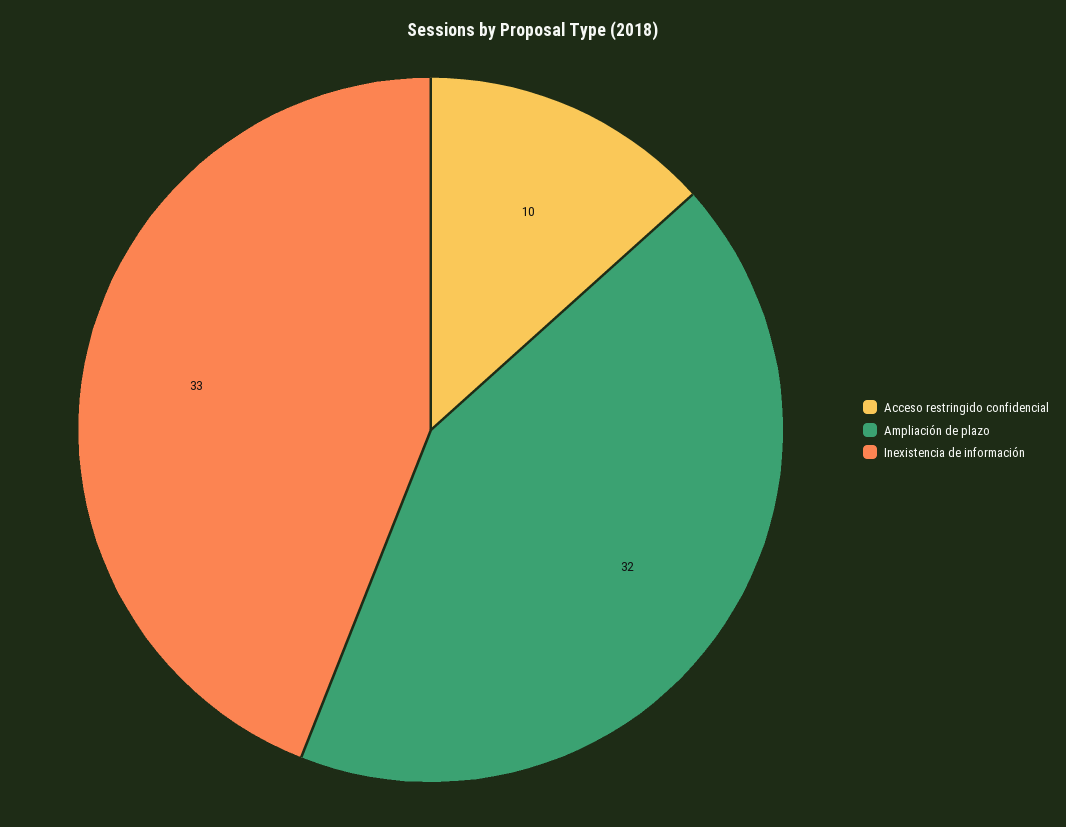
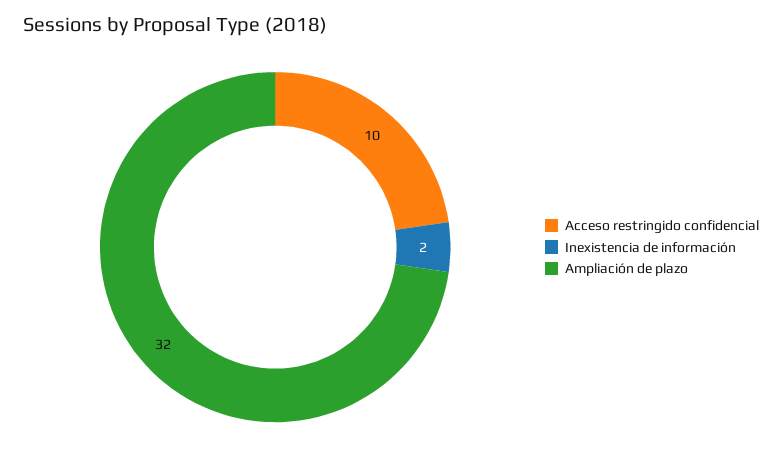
  {
    "Acceso restringido confidencial": 10,
    "Ampliación de plazo": 32,
-   "Inexistencia de información": 33
+   "Inexistencia de información": 2
  }

